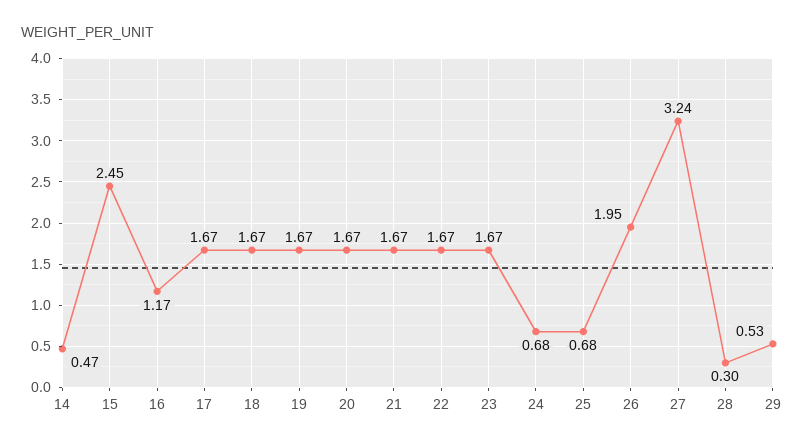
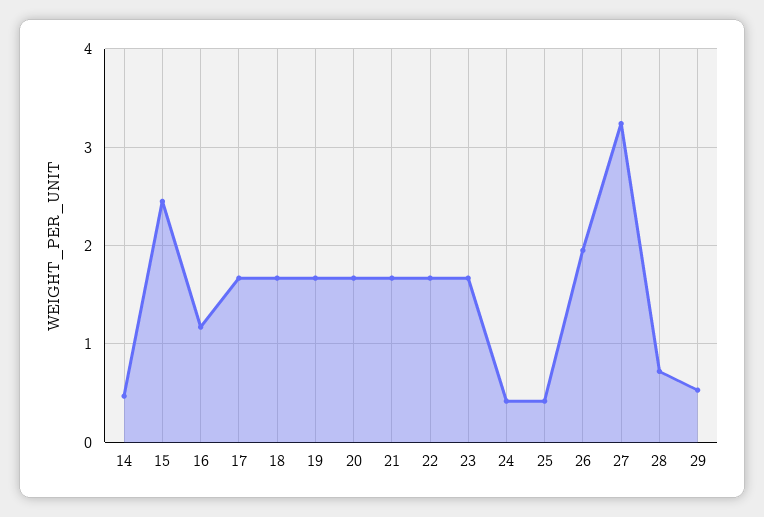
  {
    "14": 0.47,
    "15": 2.45,
    "16": 1.17,
    "17": 1.67,
    "18": 1.67,
    "19": 1.67,
    "20": 1.67,
    "21": 1.67,
    "22": 1.67,
    "23": 1.67,
-   "24": 0.68,
+   "24": 0.4,
-   "25": 0.68,
+   "25": 0.4,
    "26": 1.95,
    "27": 3.24,
-   "28": 0.3,
+   "28": 0.7,
    "29": 0.53
  }

